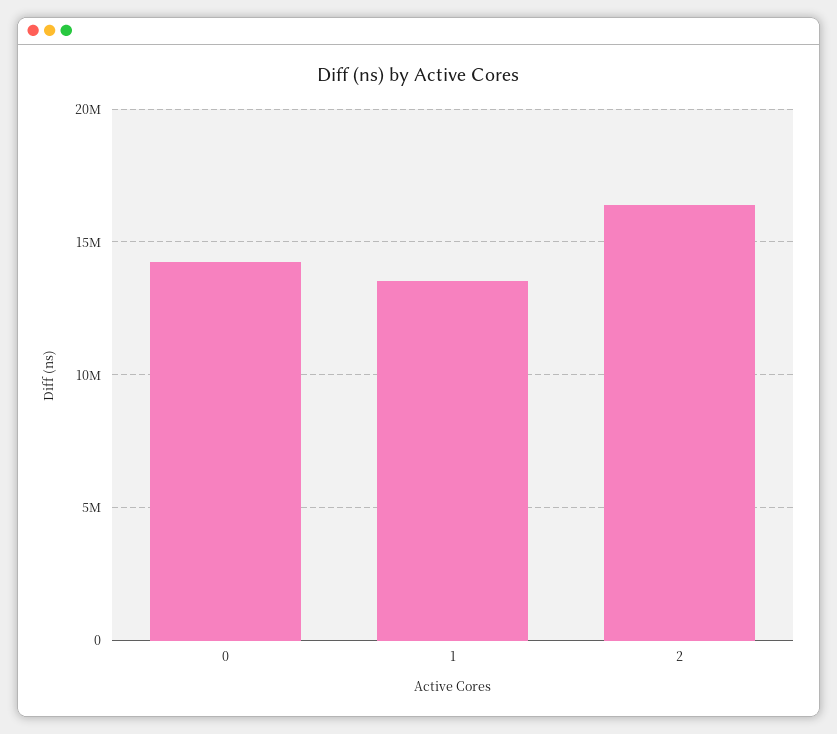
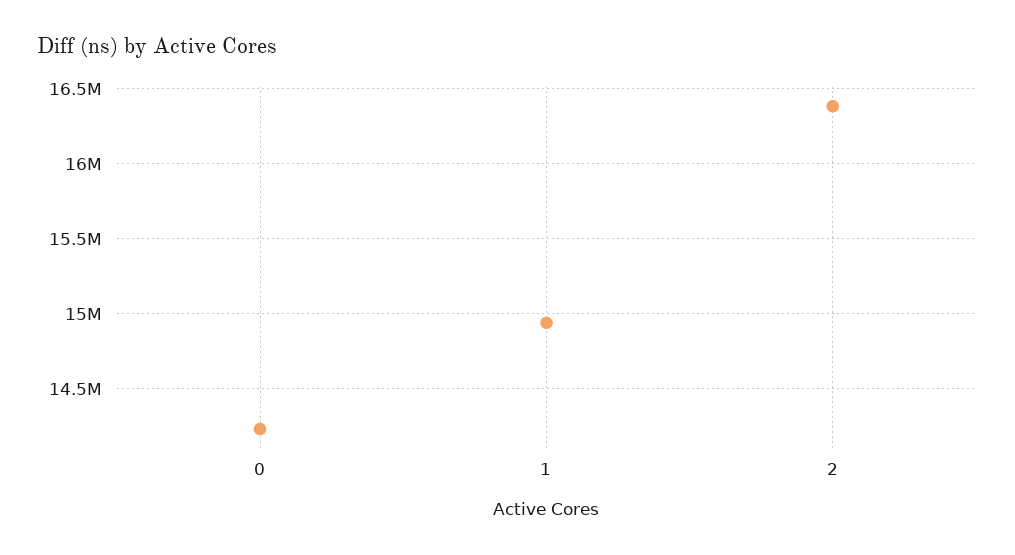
  {
    "0": 14250000,
-   "1": 13500000,
+   "1": 14950000,
    "2": 16400000
  }

